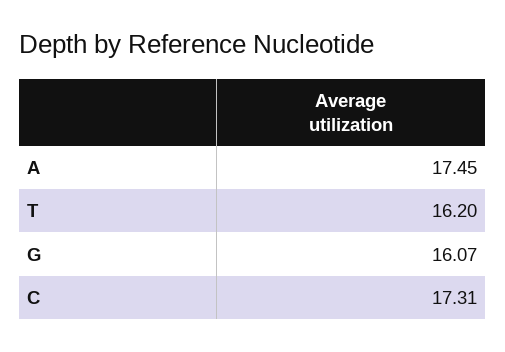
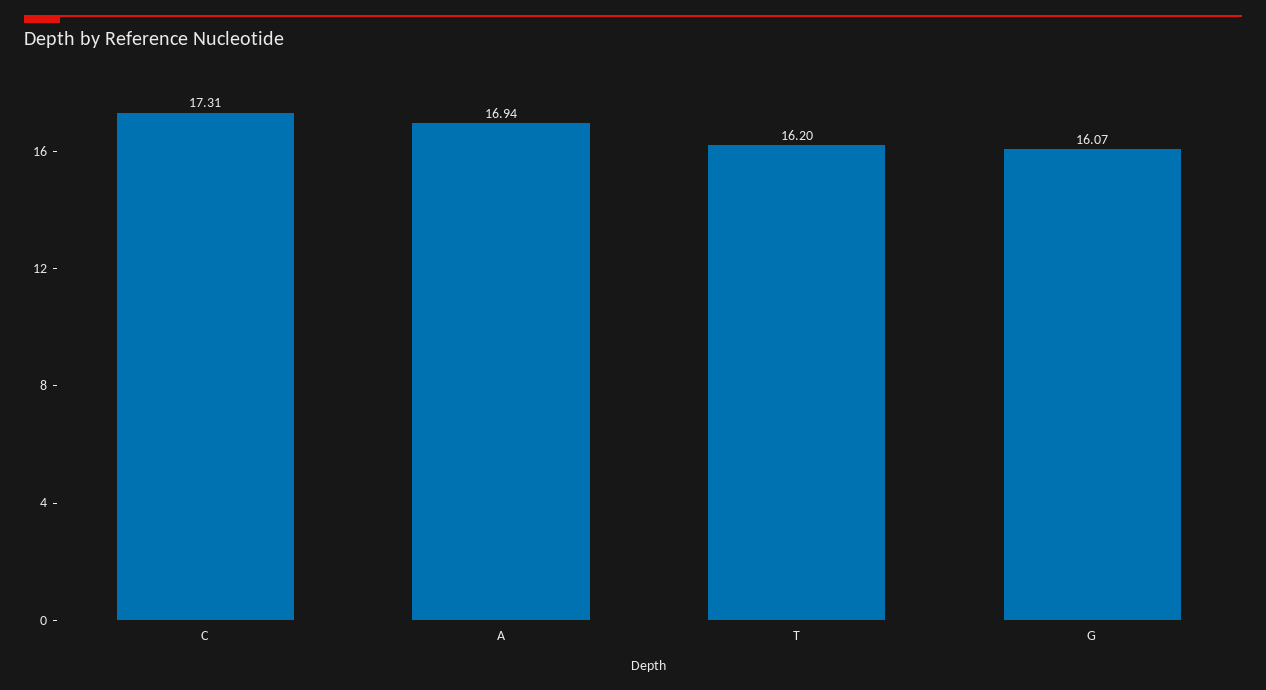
  {
-   "A": 17.45,
+   "A": 16.94,
    "T": 16.2,
    "G": 16.07,
    "C": 17.31
  }

